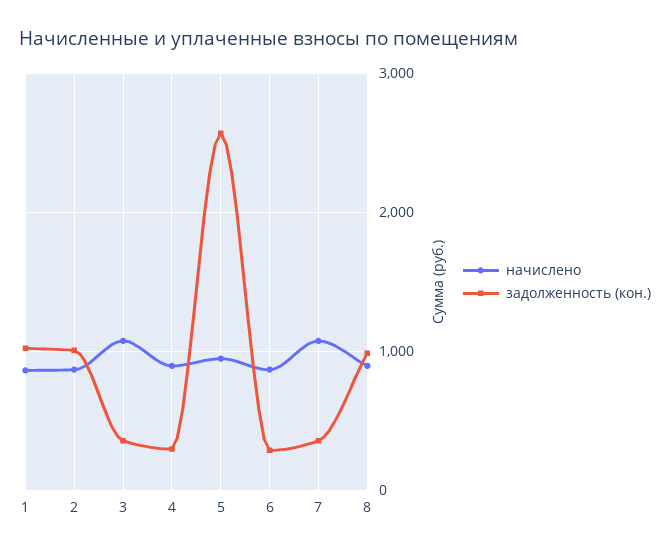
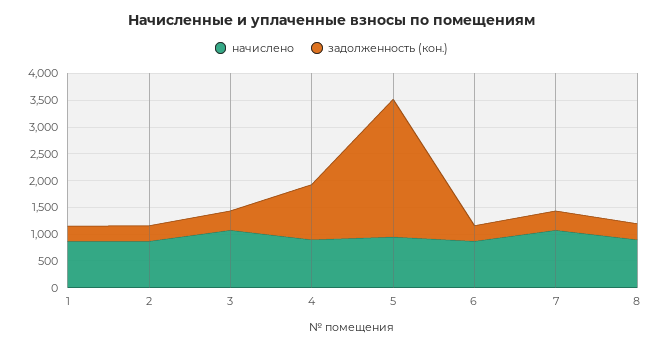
  {
    "начислено": {
      "1": 900,
      "2": 900,
      "3": 1100,
      "4": 900,
      "5": 900,
      "6": 900,
      "7": 1100,
      "8": 900
    },
    "задолженность (кон.)": {
-     "1": 1000,
+     "1": 250,
-     "2": 1000,
+     "2": 250,
      "3": 400,
-     "4": 300,
+     "4": 1000,
      "5": 2600,
      "6": 300,
      "7": 400,
-     "8": 1000
+     "8": 250
    }
  }

